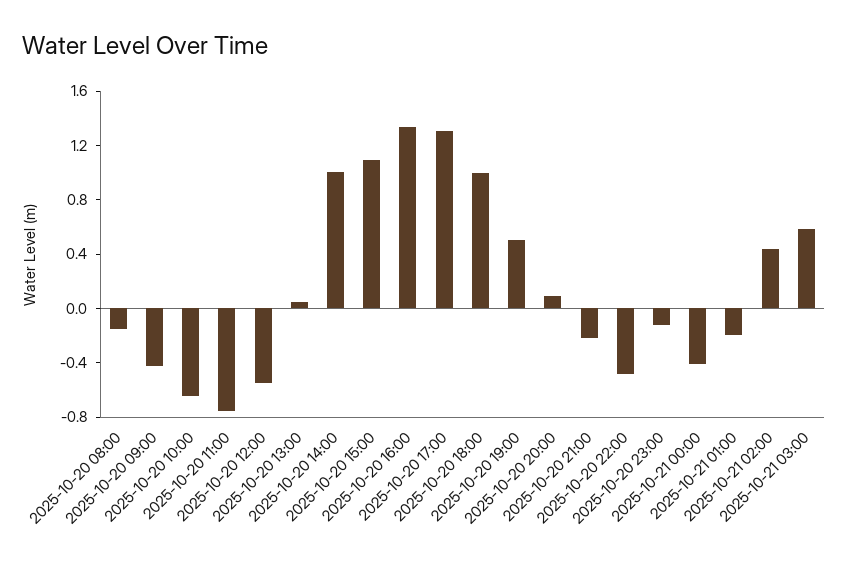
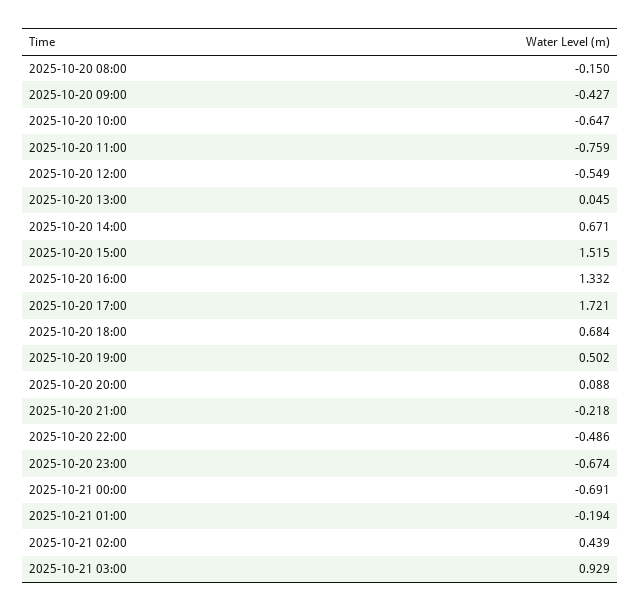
  {
    "2025-10-20 08:00": -0.15,
    "2025-10-20 09:00": -0.427,
    "2025-10-20 10:00": -0.647,
    "2025-10-20 11:00": -0.759,
    "2025-10-20 12:00": -0.549,
    "2025-10-20 13:00": 0.045,
-   "2025-10-20 14:00": 1,
+   "2025-10-20 14:00": 0.671,
-   "2025-10-20 15:00": 1.1,
+   "2025-10-20 15:00": 1.515,
    "2025-10-20 16:00": 1.332,
-   "2025-10-20 17:00": 1.3,
+   "2025-10-20 17:00": 1.721,
-   "2025-10-20 18:00": 1,
+   "2025-10-20 18:00": 0.684,
    "2025-10-20 19:00": 0.502,
    "2025-10-20 20:00": 0.088,
    "2025-10-20 21:00": -0.218,
    "2025-10-20 22:00": -0.486,
-   "2025-10-20 23:00": -0.1,
+   "2025-10-20 23:00": -0.674,
-   "2025-10-21 00:00": -0.4,
+   "2025-10-21 00:00": -0.691,
    "2025-10-21 01:00": -0.194,
    "2025-10-21 02:00": 0.439,
-   "2025-10-21 03:00": 0.6
+   "2025-10-21 03:00": 0.929
  }

